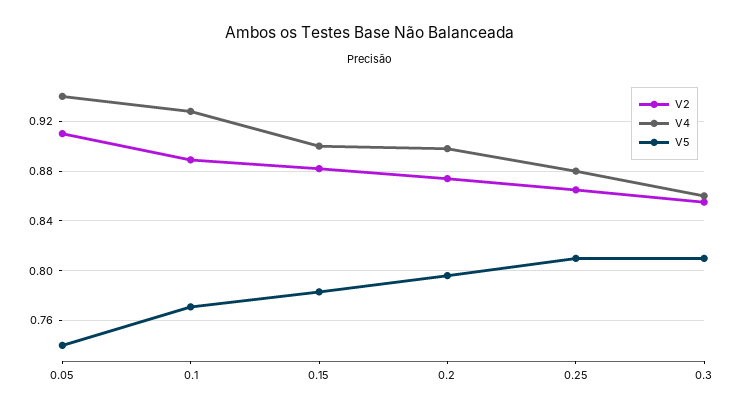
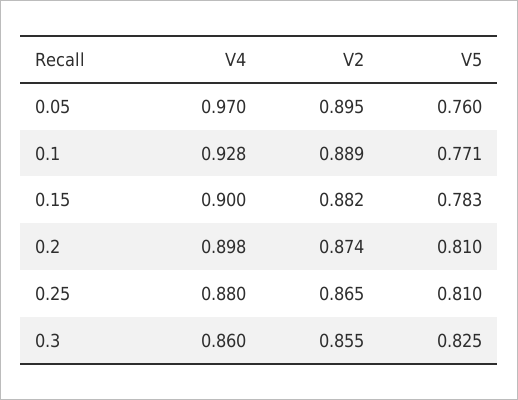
  {
    "V2": {
-     "0.05": 0.91,
+     "0.05": 0.895,
      "0.1": 0.889,
      "0.15": 0.882,
      "0.2": 0.874,
      "0.25": 0.865,
      "0.3": 0.855
    },
    "V4": {
-     "0.05": 0.94,
+     "0.05": 0.97,
      "0.1": 0.928,
      "0.15": 0.9,
      "0.2": 0.898,
      "0.25": 0.88,
      "0.3": 0.86
    },
    "V5": {
-     "0.05": 0.74,
+     "0.05": 0.76,
      "0.1": 0.771,
      "0.15": 0.783,
-     "0.2": 0.795,
+     "0.2": 0.81,
      "0.25": 0.81,
-     "0.3": 0.81
+     "0.3": 0.825
    }
  }

